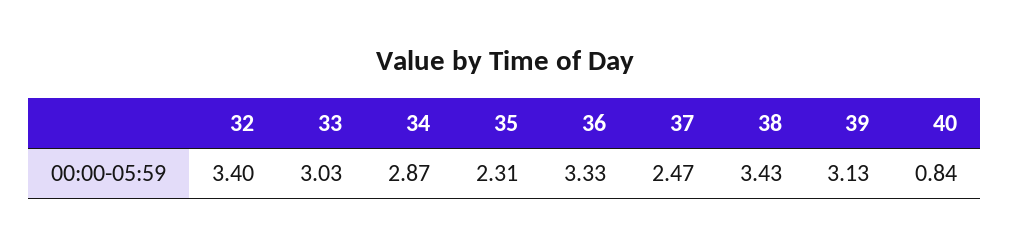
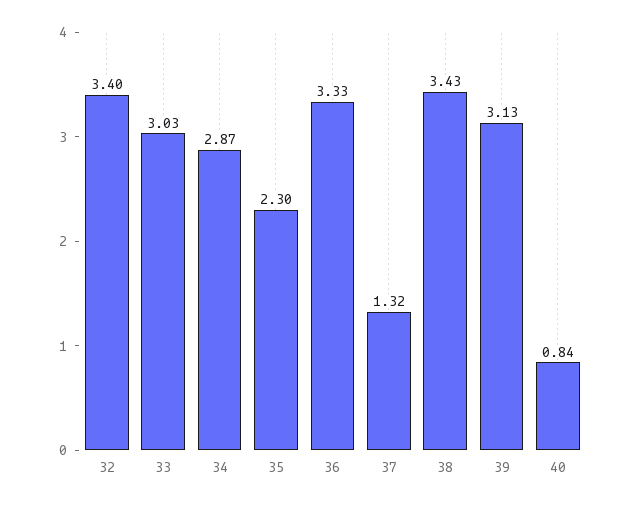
  {
    "32": 3.4,
    "33": 3.03,
    "34": 2.87,
-   "35": 2.31,
+   "35": 2.3,
    "36": 3.33,
-   "37": 2.47,
+   "37": 1.32,
    "38": 3.43,
    "39": 3.13,
    "40": 0.84
  }

